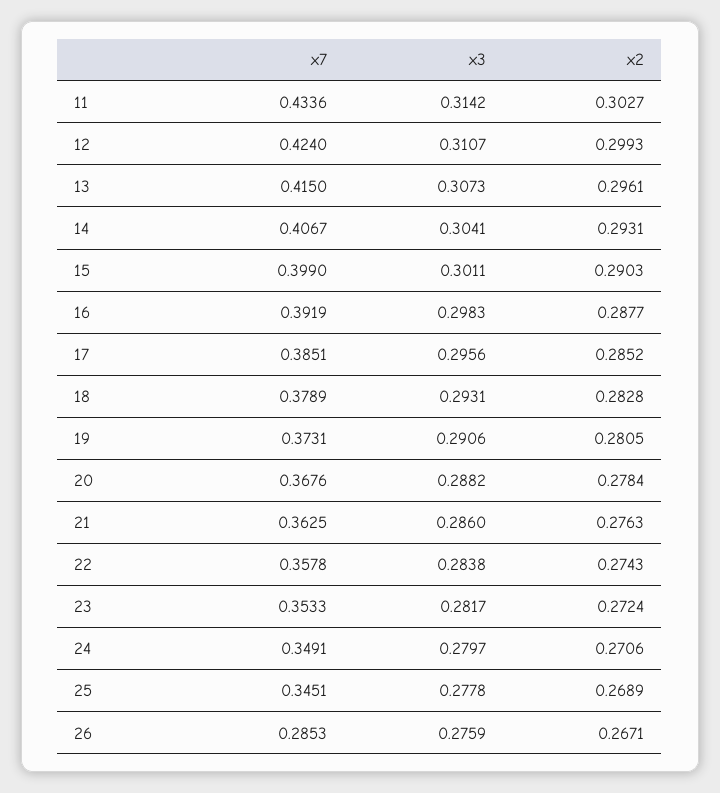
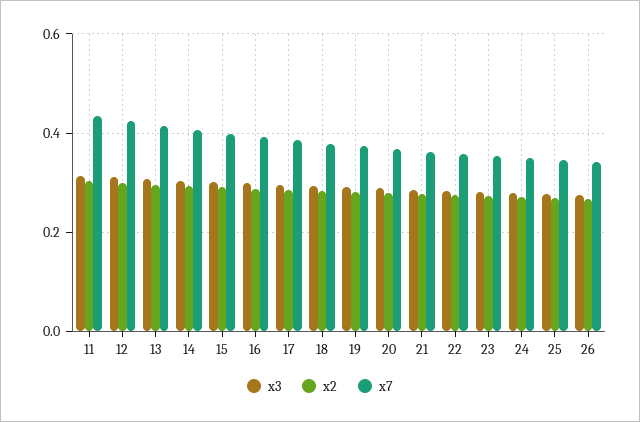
  {
    "x7": {
      "11": 0.4336,
      "12": 0.424,
      "13": 0.415,
      "14": 0.4067,
      "15": 0.399,
      "16": 0.3919,
      "17": 0.3851,
      "18": 0.3789,
      "19": 0.3731,
      "20": 0.3676,
      "21": 0.3625,
      "22": 0.3578,
      "23": 0.3533,
      "24": 0.3491,
      "25": 0.3451,
-     "26": 0.2853
+     "26": 0.34
    },
    "x3": {
      "11": 0.3142,
      "12": 0.3107,
      "13": 0.3073,
      "14": 0.3041,
      "15": 0.3011,
      "16": 0.2983,
      "17": 0.2956,
      "18": 0.2931,
      "19": 0.2906,
      "20": 0.2882,
      "21": 0.286,
      "22": 0.2838,
      "23": 0.2817,
      "24": 0.2797,
      "25": 0.2778,
      "26": 0.2759
    },
    "x2": {
      "11": 0.3027,
      "12": 0.2993,
      "13": 0.2961,
      "14": 0.2931,
      "15": 0.2903,
      "16": 0.2877,
      "17": 0.2852,
      "18": 0.2828,
      "19": 0.2805,
      "20": 0.2784,
      "21": 0.2763,
      "22": 0.2743,
      "23": 0.2724,
      "24": 0.2706,
      "25": 0.2689,
      "26": 0.2671
    }
  }

